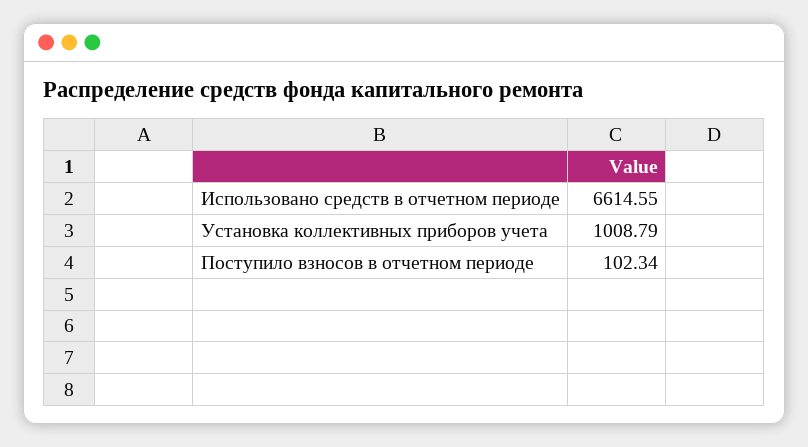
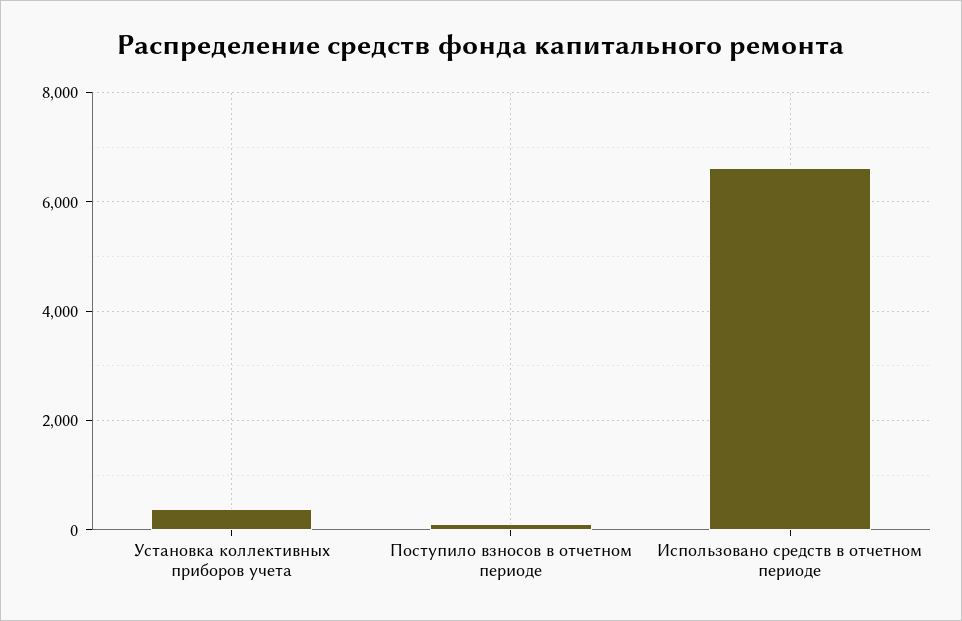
  {
    "Использовано средств в отчетном периоде": 6614.55,
-   "Установка коллективных приборов учета": 1008.79,
+   "Установка коллективных приборов учета": 400,
    "Поступило взносов в отчетном периоде": 102.34
  }

